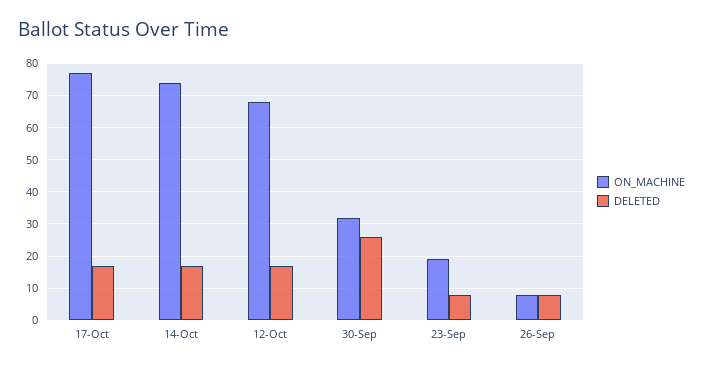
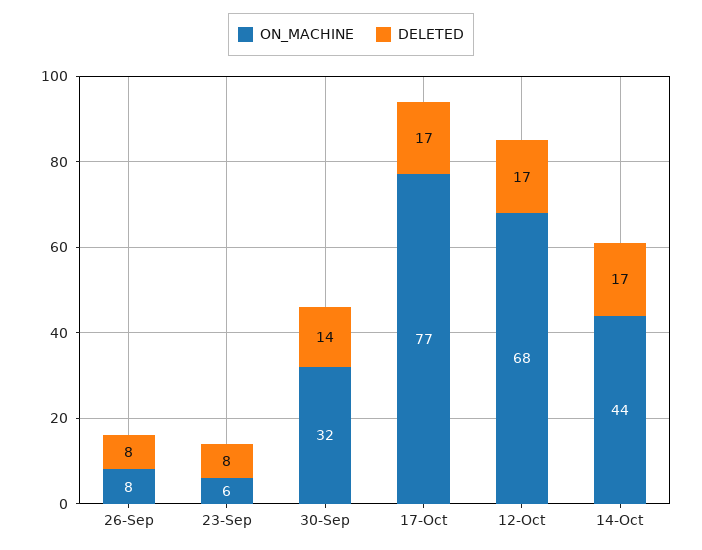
  {
    "ON_MACHINE": {
      "17-Oct": 77,
-     "14-Oct": 75,
+     "14-Oct": 44,
      "12-Oct": 68,
      "30-Sep": 32,
-     "23-Sep": 20,
+     "23-Sep": 6,
      "26-Sep": 8
    },
    "DELETED": {
      "17-Oct": 17,
      "14-Oct": 17,
      "12-Oct": 17,
-     "30-Sep": 25,
+     "30-Sep": 14,
      "23-Sep": 8,
      "26-Sep": 8
    }
  }

